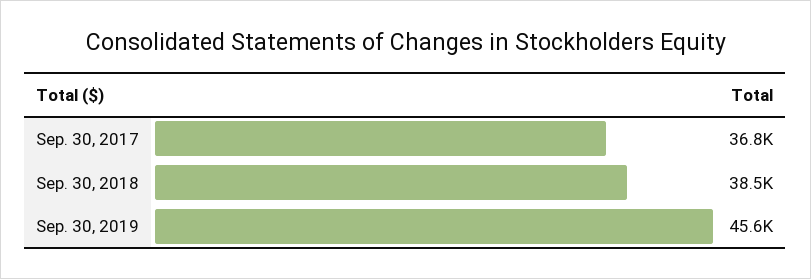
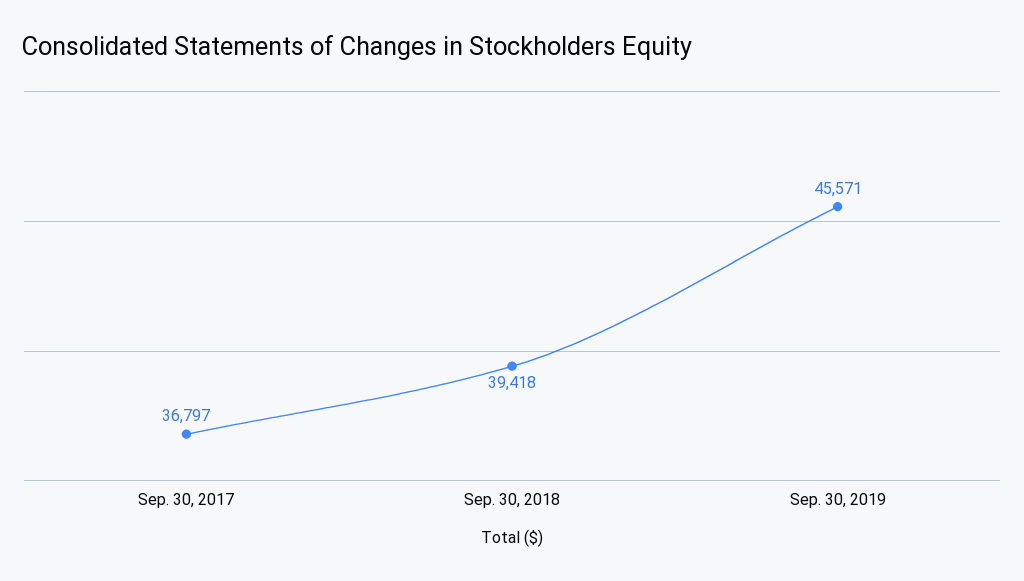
  {
    "Sep. 30, 2017": 36797,
-   "Sep. 30, 2018": 38500,
+   "Sep. 30, 2018": 39418,
    "Sep. 30, 2019": 45571
  }

